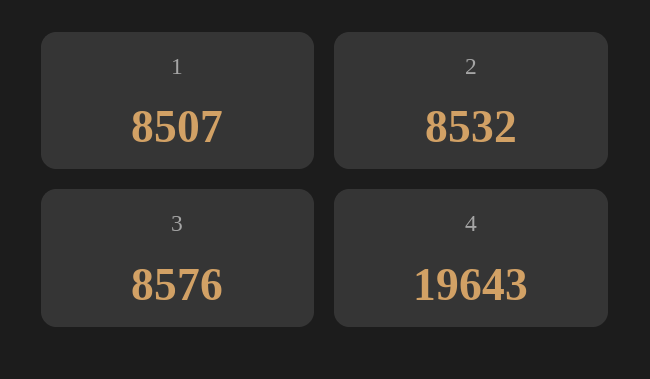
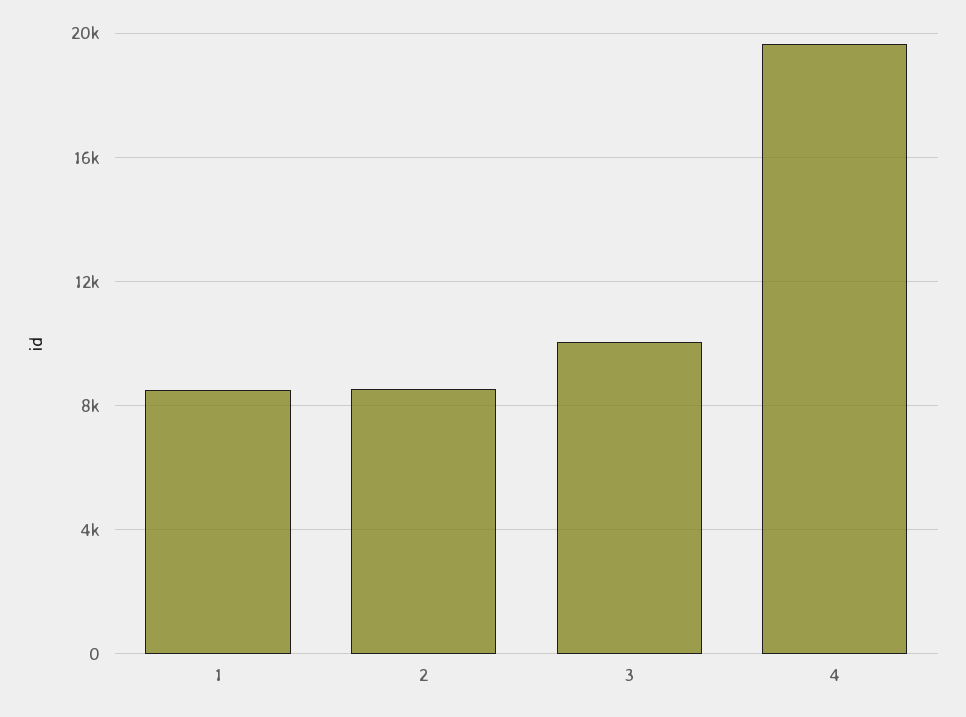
  {
    "1": 8507,
    "2": 8532,
-   "3": 8576,
+   "3": 10000,
    "4": 19643
  }

